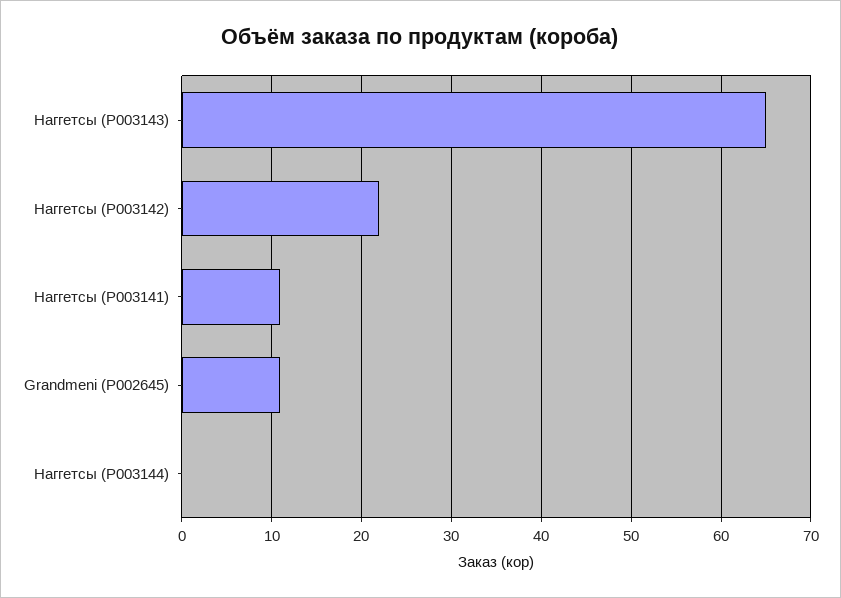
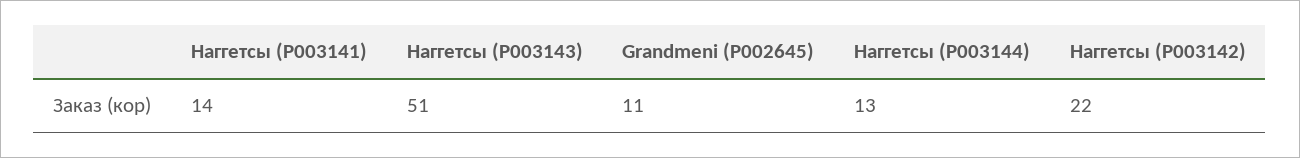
  {
-   "Наггетсы (P003143)": 65,
+   "Наггетсы (P003143)": 51,
    "Наггетсы (P003142)": 22,
-   "Наггетсы (P003141)": 11,
+   "Наггетсы (P003141)": 14,
    "Grandmeni (P002645)": 11,
-   "Наггетсы (P003144)": 0
+   "Наггетсы (P003144)": 13
  }

